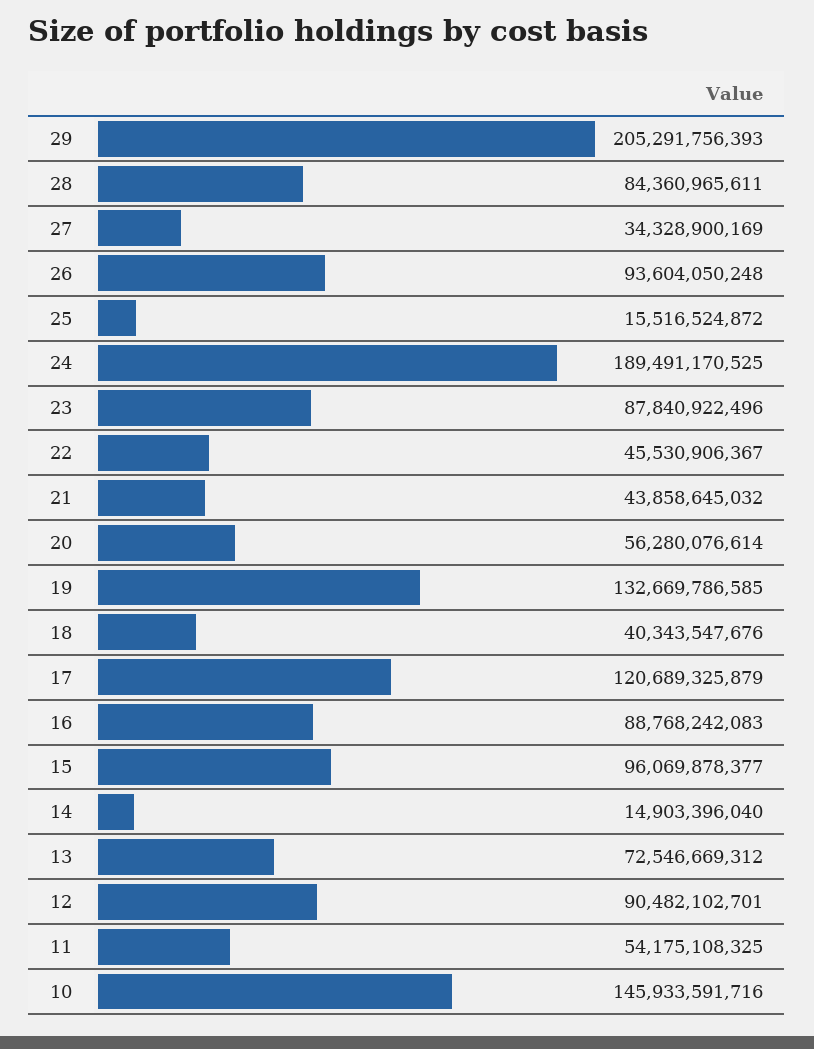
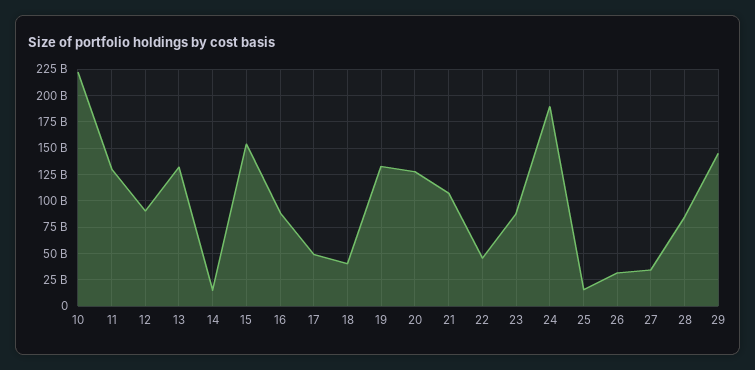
  {
-   "29": 205291756393,
+   "29": 150000000000,
    "28": 84360965611,
    "27": 34328900169,
-   "26": 93604050248,
+   "26": 25000000000,
    "25": 15516524872,
    "24": 189491170525,
    "23": 87840922496,
    "22": 45530906367,
-   "21": 43858645032,
+   "21": 100000000000,
-   "20": 56280076614,
+   "20": 125000000000,
    "19": 132669786585,
    "18": 40343547676,
-   "17": 120689325879,
+   "17": 50000000000,
    "16": 88768242083,
-   "15": 96069878377,
+   "15": 150000000000,
    "14": 14903396040,
-   "13": 72546669312,
+   "13": 125000000000,
    "12": 90482102701,
-   "11": 54175108325,
+   "11": 125000000000,
-   "10": 145933591716
+   "10": 225000000000
  }

